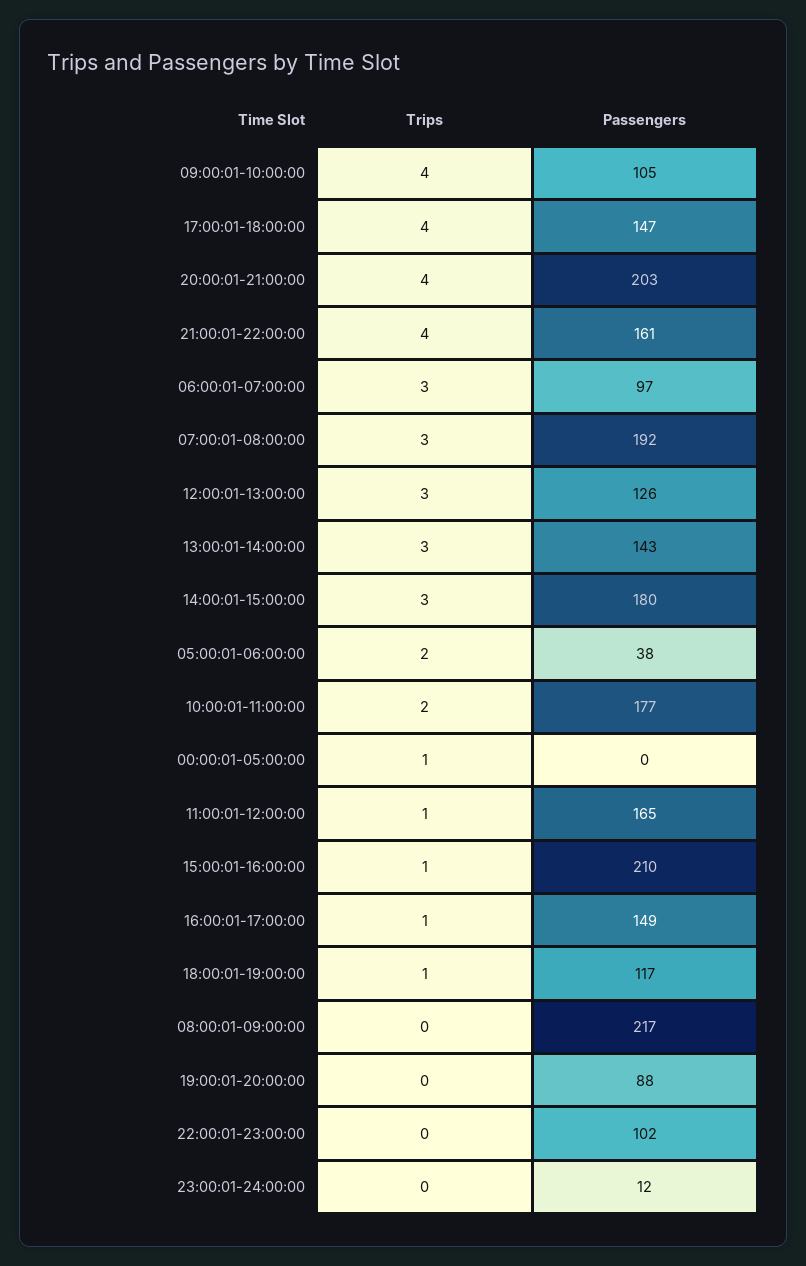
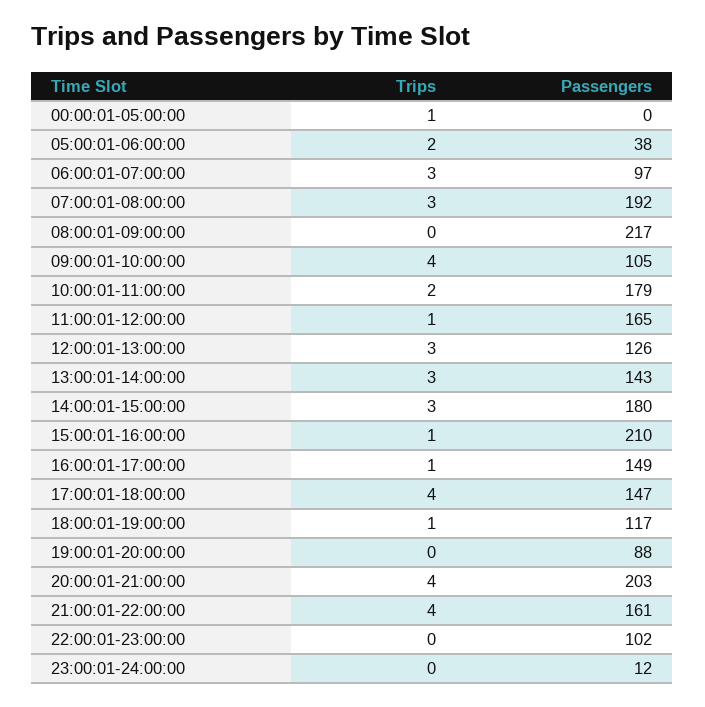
  {
    "Trips": {
      "09:00:01-10:00:00": 4,
      "17:00:01-18:00:00": 4,
      "20:00:01-21:00:00": 4,
      "21:00:01-22:00:00": 4,
      "06:00:01-07:00:00": 3,
      "07:00:01-08:00:00": 3,
      "12:00:01-13:00:00": 3,
      "13:00:01-14:00:00": 3,
      "14:00:01-15:00:00": 3,
      "05:00:01-06:00:00": 2,
      "10:00:01-11:00:00": 2,
      "00:00:01-05:00:00": 1,
      "11:00:01-12:00:00": 1,
      "15:00:01-16:00:00": 1,
      "16:00:01-17:00:00": 1,
      "18:00:01-19:00:00": 1,
      "08:00:01-09:00:00": 0,
      "19:00:01-20:00:00": 0,
      "22:00:01-23:00:00": 0,
      "23:00:01-24:00:00": 0
    },
    "Passengers": {
      "09:00:01-10:00:00": 105,
      "17:00:01-18:00:00": 147,
      "20:00:01-21:00:00": 203,
      "21:00:01-22:00:00": 161,
      "06:00:01-07:00:00": 97,
      "07:00:01-08:00:00": 192,
      "12:00:01-13:00:00": 126,
      "13:00:01-14:00:00": 143,
      "14:00:01-15:00:00": 180,
      "05:00:01-06:00:00": 38,
-     "10:00:01-11:00:00": 177,
+     "10:00:01-11:00:00": 179,
      "00:00:01-05:00:00": 0,
      "11:00:01-12:00:00": 165,
      "15:00:01-16:00:00": 210,
      "16:00:01-17:00:00": 149,
      "18:00:01-19:00:00": 117,
      "08:00:01-09:00:00": 217,
      "19:00:01-20:00:00": 88,
      "22:00:01-23:00:00": 102,
      "23:00:01-24:00:00": 12
    }
  }

